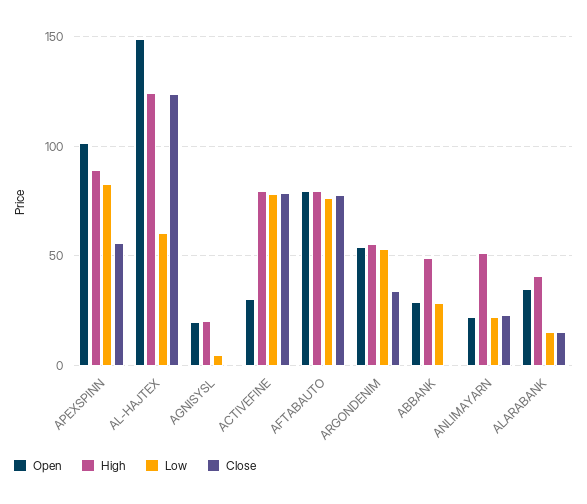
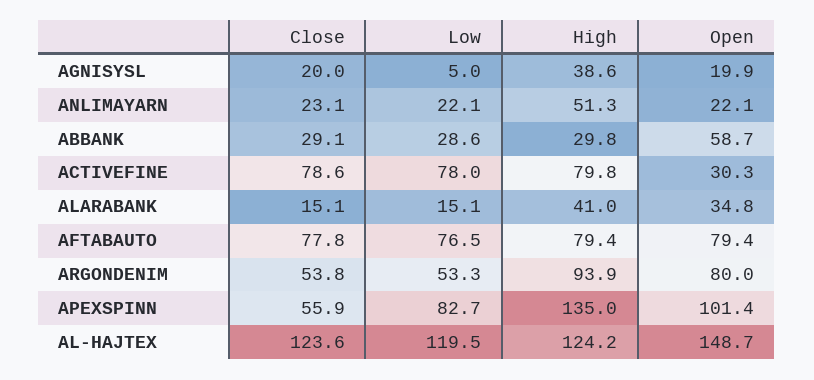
  {
    "Open": {
      "APEXSPINN": 101.4,
      "AL-HAJTEX": 148.7,
      "AGNISYSL": 19.9,
      "ACTIVEFINE": 30.3,
      "AFTABAUTO": 79.4,
-     "ARGONDENIM": 55,
+     "ARGONDENIM": 80,
-     "ABBANK": 30,
+     "ABBANK": 58.7,
      "ANLIMAYARN": 22.1,
      "ALARABANK": 34.8
    },
    "High": {
-     "APEXSPINN": 90,
+     "APEXSPINN": 135,
      "AL-HAJTEX": 124.2,
-     "AGNISYSL": 20,
+     "AGNISYSL": 38.6,
      "ACTIVEFINE": 79.8,
      "AFTABAUTO": 79.4,
-     "ARGONDENIM": 55,
+     "ARGONDENIM": 93.9,
-     "ABBANK": 50,
+     "ABBANK": 29.8,
      "ANLIMAYARN": 51.3,
      "ALARABANK": 41
    },
    "Low": {
      "APEXSPINN": 82.7,
-     "AL-HAJTEX": 60,
+     "AL-HAJTEX": 119.5,
      "AGNISYSL": 5,
      "ACTIVEFINE": 78,
      "AFTABAUTO": 76.5,
      "ARGONDENIM": 53.3,
      "ABBANK": 28.6,
      "ANLIMAYARN": 22.1,
      "ALARABANK": 15.1
    },
    "Close": {
      "APEXSPINN": 55.9,
      "AL-HAJTEX": 123.6,
-     "AGNISYSL": 0,
+     "AGNISYSL": 20,
      "ACTIVEFINE": 78.6,
      "AFTABAUTO": 77.8,
-     "ARGONDENIM": 35,
+     "ARGONDENIM": 53.8,
-     "ABBANK": 0,
+     "ABBANK": 29.1,
      "ANLIMAYARN": 23.1,
      "ALARABANK": 15.1
    }
  }

